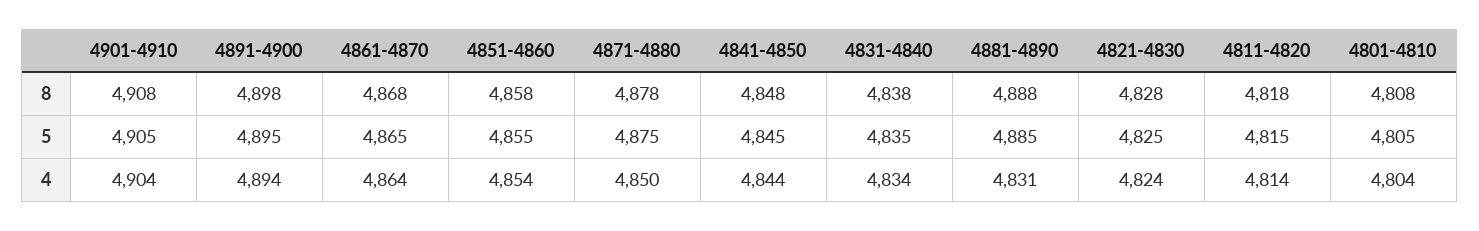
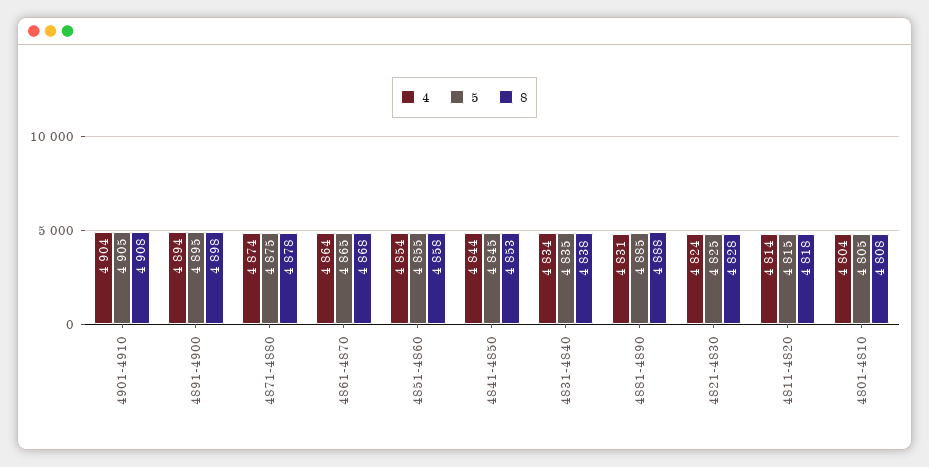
  {
    "8": {
      "4901-4910": 4908,
      "4891-4900": 4898,
      "4861-4870": 4868,
      "4851-4860": 4858,
      "4871-4880": 4878,
-     "4841-4850": 4848,
+     "4841-4850": 4853,
      "4831-4840": 4838,
      "4881-4890": 4888,
      "4821-4830": 4828,
      "4811-4820": 4818,
      "4801-4810": 4808
    },
    "5": {
      "4901-4910": 4905,
      "4891-4900": 4895,
      "4861-4870": 4865,
      "4851-4860": 4855,
      "4871-4880": 4875,
      "4841-4850": 4845,
      "4831-4840": 4835,
      "4881-4890": 4885,
      "4821-4830": 4825,
      "4811-4820": 4815,
      "4801-4810": 4805
    },
    "4": {
      "4901-4910": 4904,
      "4891-4900": 4894,
      "4861-4870": 4864,
      "4851-4860": 4854,
-     "4871-4880": 4850,
+     "4871-4880": 4874,
      "4841-4850": 4844,
      "4831-4840": 4834,
      "4881-4890": 4831,
      "4821-4830": 4824,
      "4811-4820": 4814,
      "4801-4810": 4804
    }
  }

